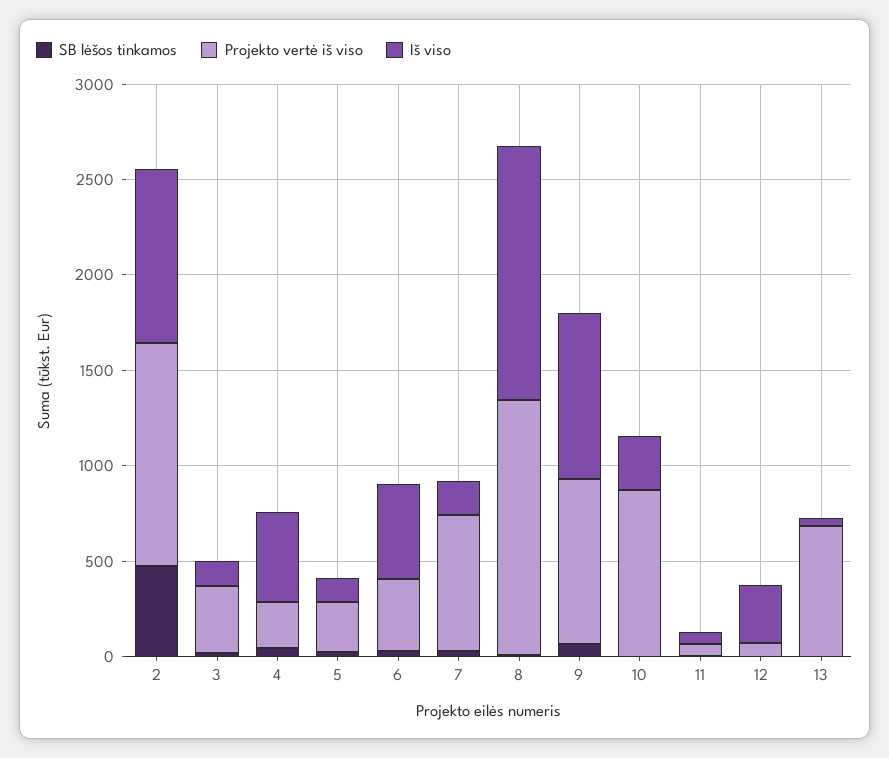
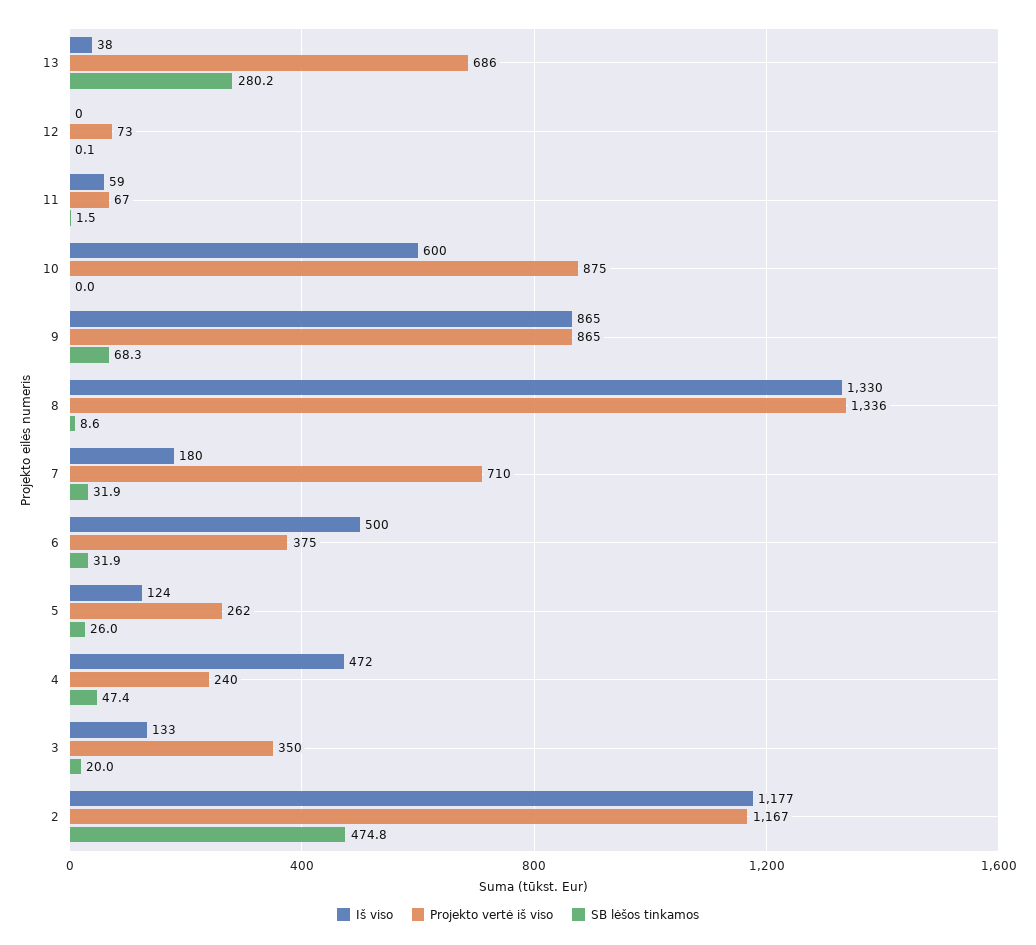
  {
    "SB lėšos tinkamos": {
      "2": 474.8,
      "3": 20,
      "4": 47.4,
      "5": 26,
      "6": 31.9,
      "7": 31.9,
      "8": 8.6,
      "9": 68.3,
      "10": 0,
      "11": 1.5,
      "12": 0.1,
-     "13": 0
+     "13": 280.2
    },
    "Projekto vertė iš viso": {
      "2": 1167,
      "3": 350,
      "4": 240,
      "5": 262,
      "6": 375,
      "7": 710,
      "8": 1336,
      "9": 865,
      "10": 875,
      "11": 67,
      "12": 73,
      "13": 686
    },
    "Iš viso": {
-     "2": 900,
+     "2": 1177,
      "3": 133,
      "4": 472,
      "5": 124,
      "6": 500,
      "7": 180,
      "8": 1330,
      "9": 865,
-     "10": 300,
+     "10": 600,
      "11": 59,
-     "12": 300,
+     "12": 0,
      "13": 38
    }
  }

